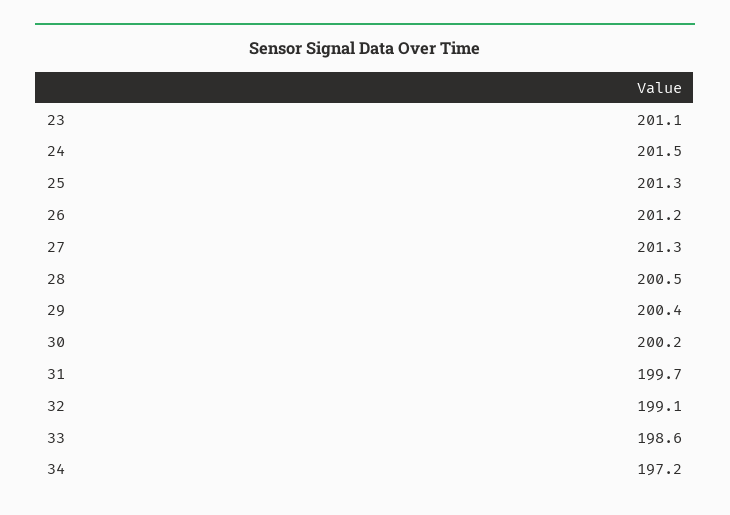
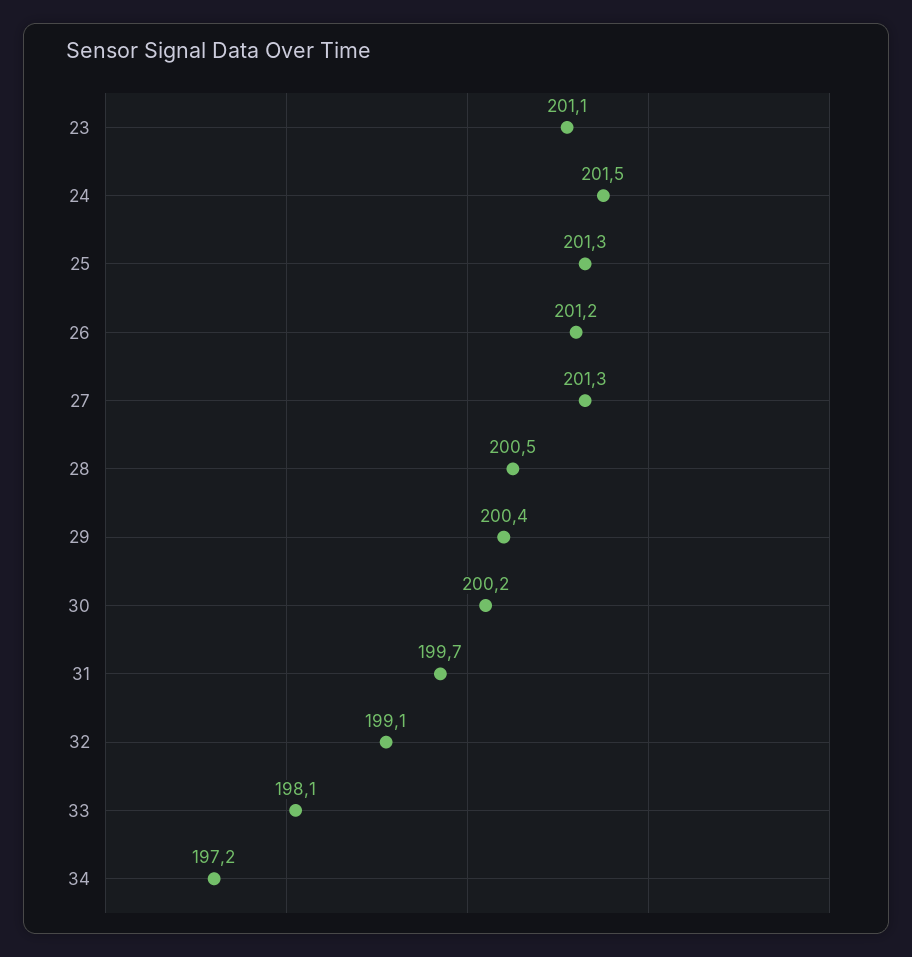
  {
    "23": 201.1,
    "24": 201.5,
    "25": 201.3,
    "26": 201.2,
    "27": 201.3,
    "28": 200.5,
    "29": 200.4,
    "30": 200.2,
    "31": 199.7,
    "32": 199.1,
-   "33": 198.6,
+   "33": 198.1,
    "34": 197.2
  }

